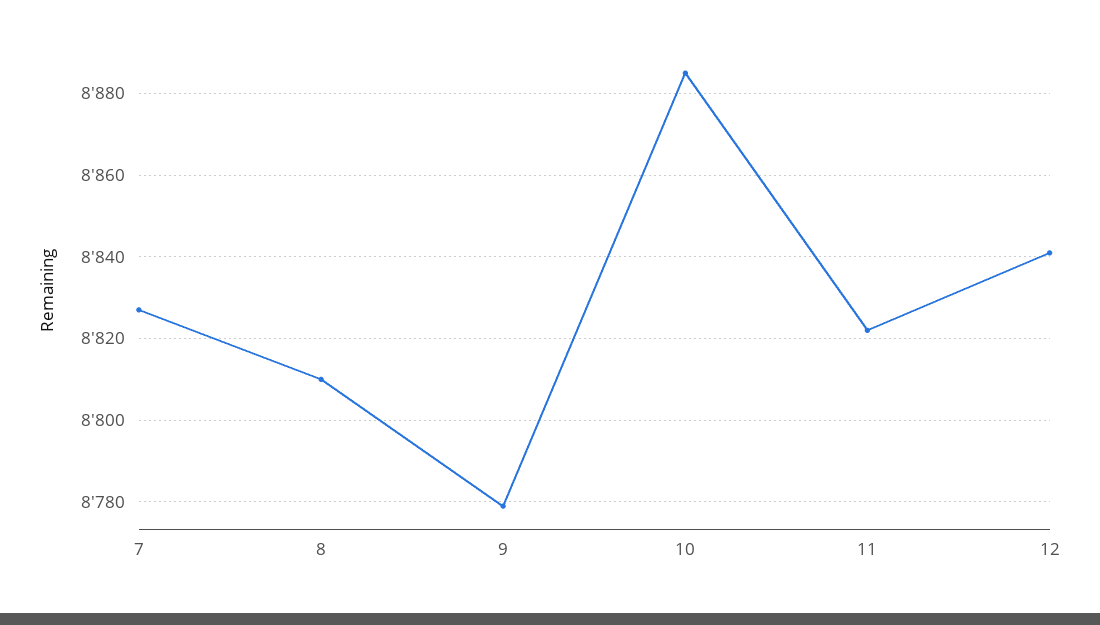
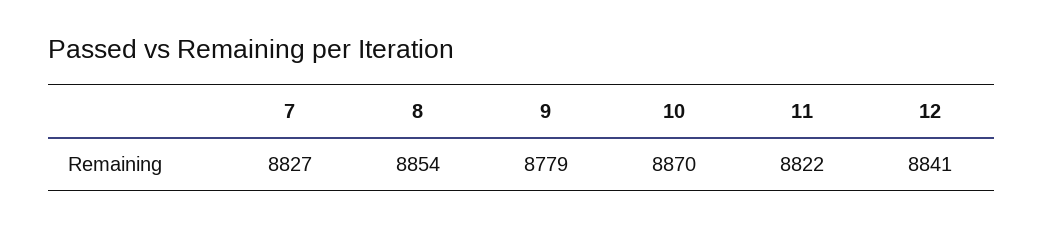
  {
    "7": 8827,
-   "8": 8810,
+   "8": 8854,
    "9": 8779,
-   "10": 8885,
+   "10": 8870,
    "11": 8822,
    "12": 8841
  }

